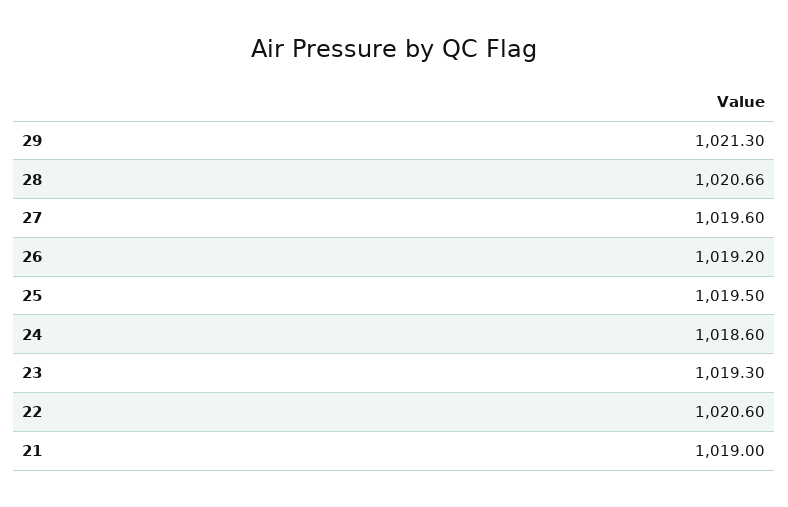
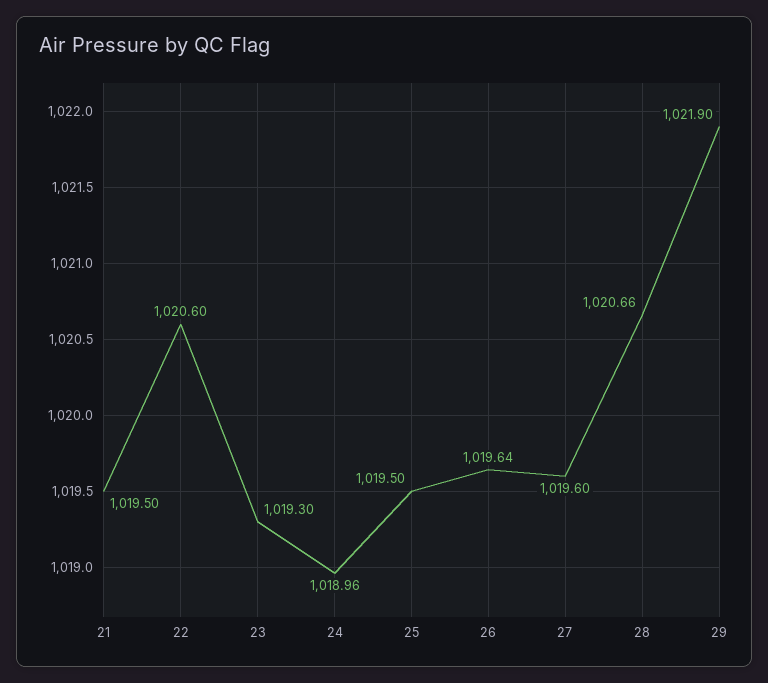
  {
-   "29": 1021.3,
+   "29": 1021.9,
    "28": 1020.66,
    "27": 1019.6,
-   "26": 1019.2,
+   "26": 1019.64,
    "25": 1019.5,
-   "24": 1018.6,
+   "24": 1018.96,
    "23": 1019.3,
    "22": 1020.6,
-   "21": 1019
+   "21": 1019.5
  }

